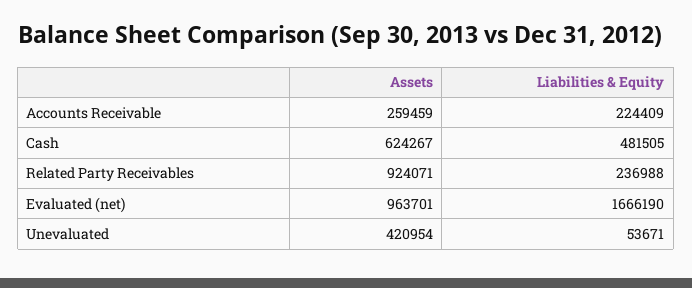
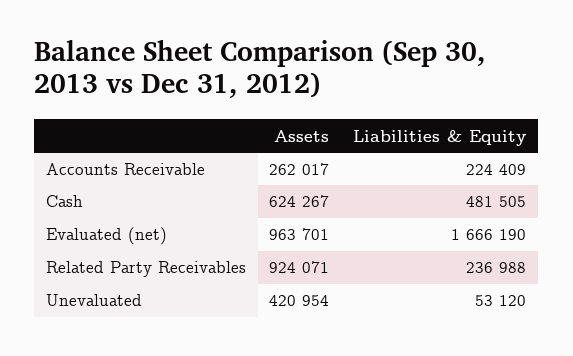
  {
    "Assets": {
-     "Accounts Receivable": 259459,
+     "Accounts Receivable": 262017,
      "Cash": 624267,
      "Related Party Receivables": 924071,
      "Evaluated (net)": 963701,
      "Unevaluated": 420954
    },
    "Liabilities & Equity": {
      "Accounts Receivable": 224409,
      "Cash": 481505,
      "Related Party Receivables": 236988,
      "Evaluated (net)": 1666190,
-     "Unevaluated": 53671
+     "Unevaluated": 53120
    }
  }

